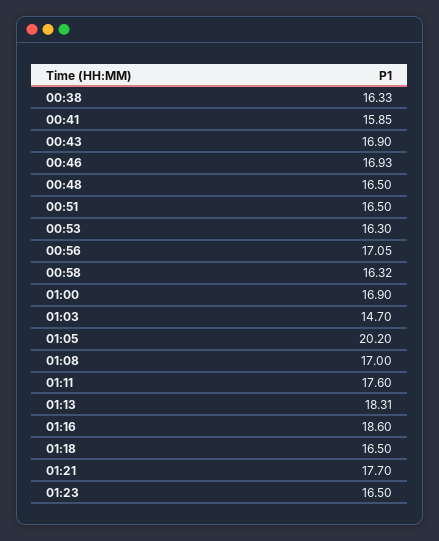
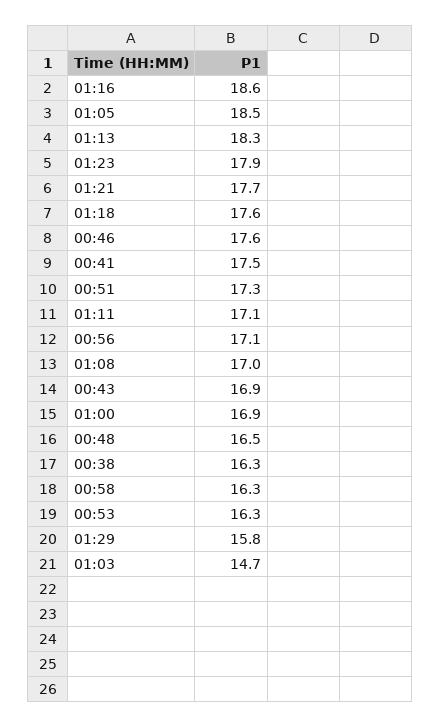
  {
    "00:38": 16.33,
-   "00:41": 15.85,
+   "00:41": 17.5,
    "00:43": 16.9,
-   "00:46": 16.93,
+   "00:46": 17.6,
    "00:48": 16.5,
-   "00:51": 16.5,
+   "00:51": 17.3,
    "00:53": 16.3,
    "00:56": 17.05,
    "00:58": 16.32,
    "01:00": 16.9,
    "01:03": 14.7,
-   "01:05": 20.2,
+   "01:05": 18.5,
    "01:08": 17,
-   "01:11": 17.6,
+   "01:11": 17.1,
    "01:13": 18.31,
    "01:16": 18.6,
-   "01:18": 16.5,
+   "01:18": 17.6,
    "01:21": 17.7,
-   "01:23": 16.5
+   "01:23": 17.9,
+   "01:29": 15.8
  }

